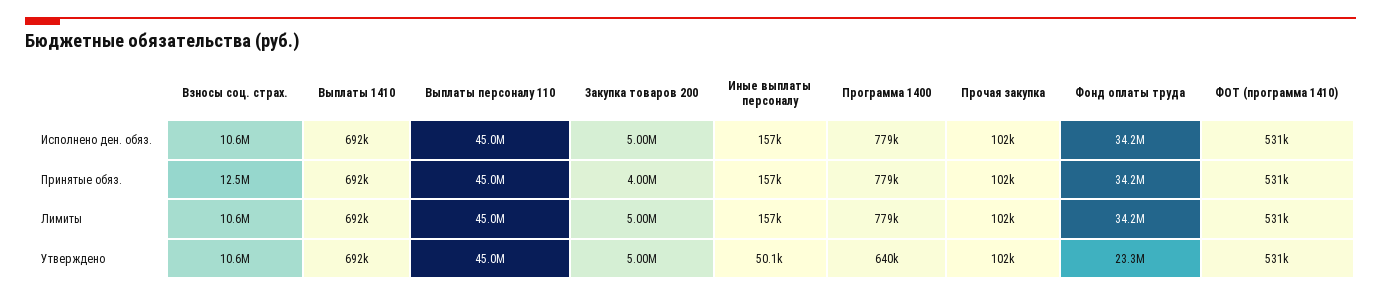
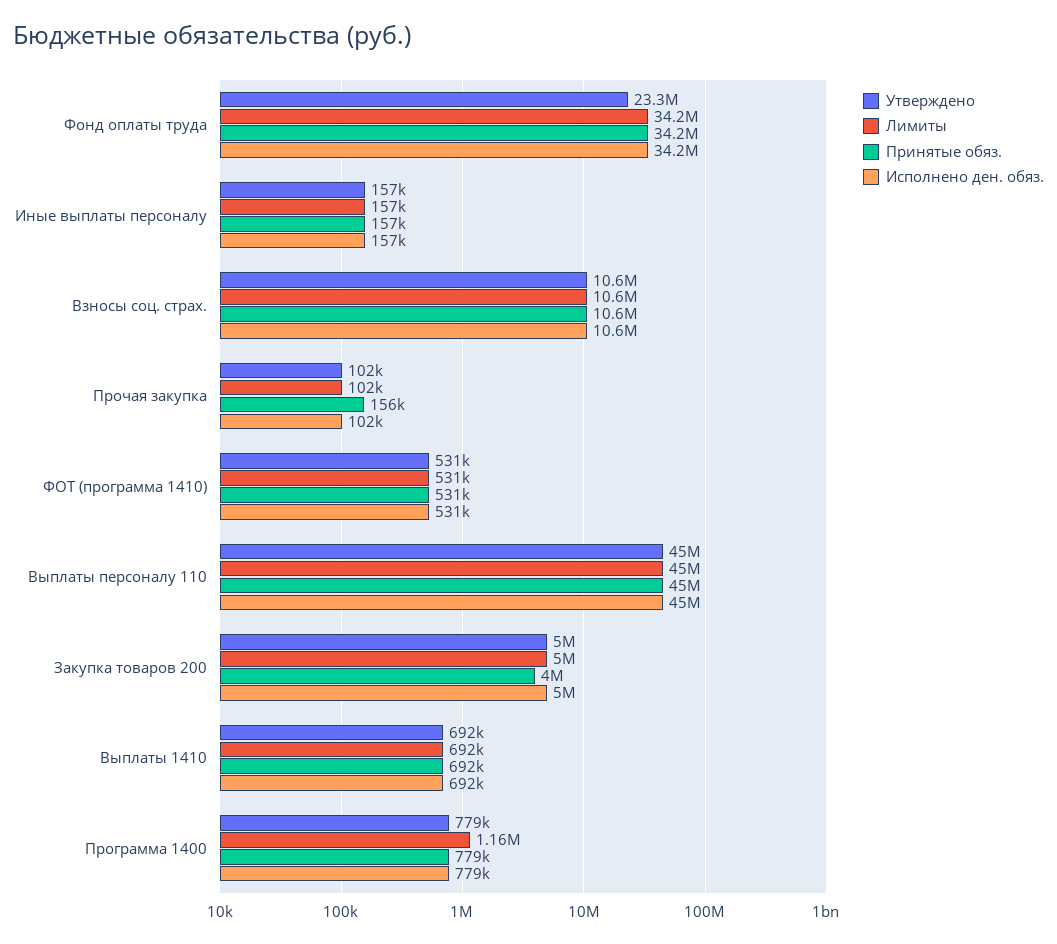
  {
    "Исполнено ден. обяз.": {
      "Взносы соц. страх.": 10600000,
      "Выплаты 1410": 692000,
      "Выплаты персоналу 110": 45000000,
      "Закупка товаров 200": 5000000,
      "Иные выплаты персоналу": 157000,
      "Программа 1400": 779000,
      "Прочая закупка": 102000,
      "Фонд оплаты труда": 34200000,
      "ФОТ (программа 1410)": 531000
    },
    "Принятые обяз.": {
-     "Взносы соц. страх.": 12500000,
+     "Взносы соц. страх.": 10600000,
      "Выплаты 1410": 692000,
      "Выплаты персоналу 110": 45000000,
      "Закупка товаров 200": 4000000,
      "Иные выплаты персоналу": 157000,
      "Программа 1400": 779000,
-     "Прочая закупка": 102000,
+     "Прочая закупка": 156000,
      "Фонд оплаты труда": 34200000,
      "ФОТ (программа 1410)": 531000
    },
    "Лимиты": {
      "Взносы соц. страх.": 10600000,
      "Выплаты 1410": 692000,
      "Выплаты персоналу 110": 45000000,
      "Закупка товаров 200": 5000000,
      "Иные выплаты персоналу": 157000,
-     "Программа 1400": 779000,
+     "Программа 1400": 1160000,
      "Прочая закупка": 102000,
      "Фонд оплаты труда": 34200000,
      "ФОТ (программа 1410)": 531000
    },
    "Утверждено": {
      "Взносы соц. страх.": 10600000,
      "Выплаты 1410": 692000,
      "Выплаты персоналу 110": 45000000,
      "Закупка товаров 200": 5000000,
-     "Иные выплаты персоналу": 50100,
+     "Иные выплаты персоналу": 157000,
-     "Программа 1400": 640000,
+     "Программа 1400": 779000,
      "Прочая закупка": 102000,
      "Фонд оплаты труда": 23300000,
      "ФОТ (программа 1410)": 531000
    }
  }

